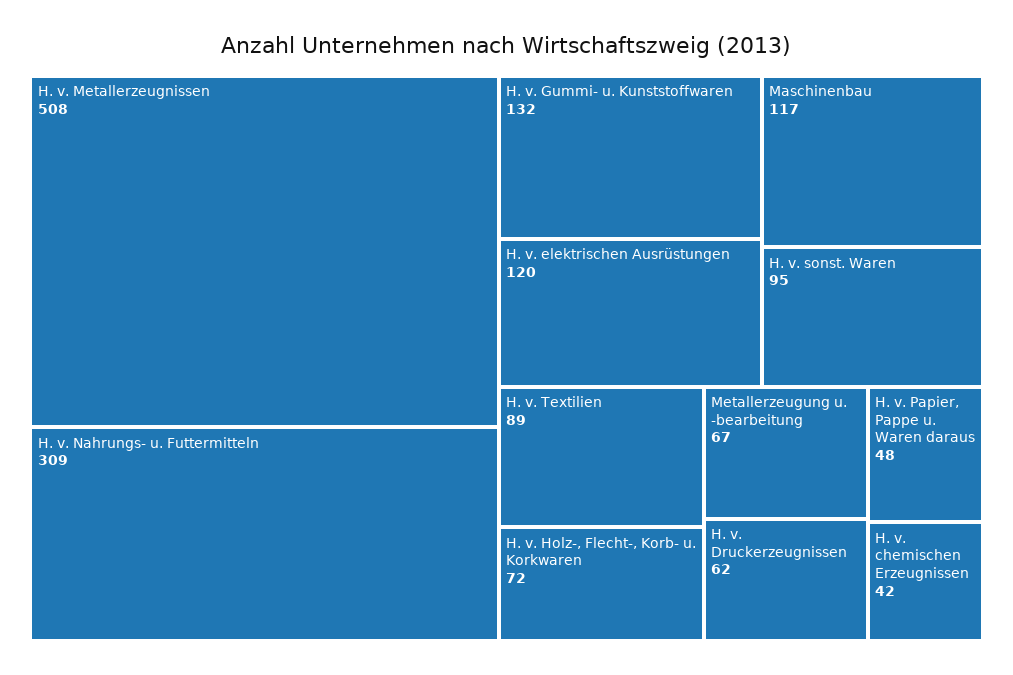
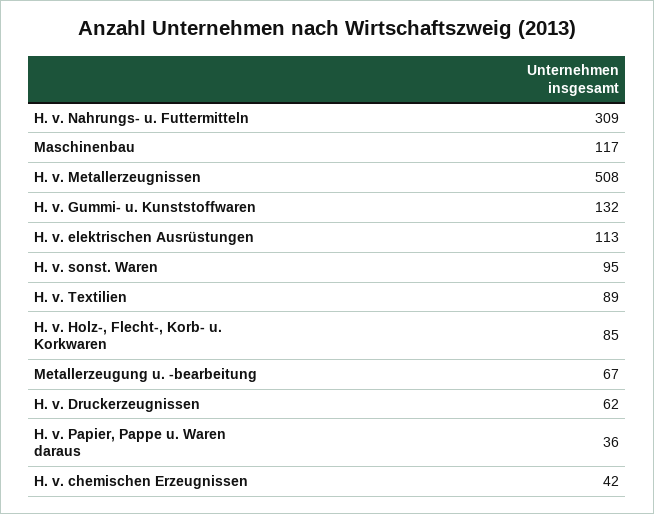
  {
    "H. v. Metallerzeugnissen": 508,
    "H. v. Nahrungs- u. Futtermitteln": 309,
    "H. v. Gummi- u. Kunststoffwaren": 132,
-   "H. v. elektrischen Ausrüstungen": 120,
+   "H. v. elektrischen Ausrüstungen": 113,
    "Maschinenbau": 117,
    "H. v. sonst. Waren": 95,
    "H. v. Textilien": 89,
-   "H. v. Holz-, Flecht-, Korb- u. Korkwaren": 72,
+   "H. v. Holz-, Flecht-, Korb- u. Korkwaren": 85,
    "Metallerzeugung u. -bearbeitung": 67,
    "H. v. Druckerzeugnissen": 62,
-   "H. v. Papier, Pappe u. Waren daraus": 48,
+   "H. v. Papier, Pappe u. Waren daraus": 36,
    "H. v. chemischen Erzeugnissen": 42
  }

